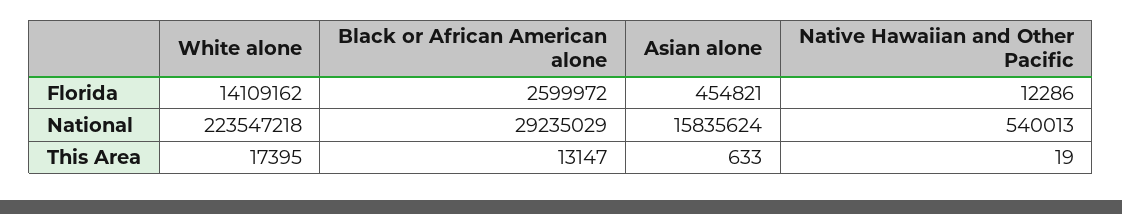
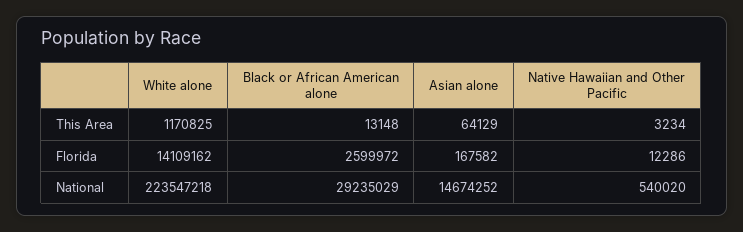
  {
    "White alone": {
      "Florida": 14109162,
      "National": 223547218,
-     "This Area": 17395
+     "This Area": 1170825
    },
    "Black or African American alone": {
      "Florida": 2599972,
      "National": 29235029,
-     "This Area": 13147
+     "This Area": 13148
    },
    "Asian alone": {
-     "Florida": 454821,
+     "Florida": 167582,
-     "National": 15835624,
+     "National": 14674252,
-     "This Area": 633
+     "This Area": 64129
    },
    "Native Hawaiian and Other Pacific": {
      "Florida": 12286,
-     "National": 540013,
+     "National": 540020,
-     "This Area": 19
+     "This Area": 3234
    }
  }

